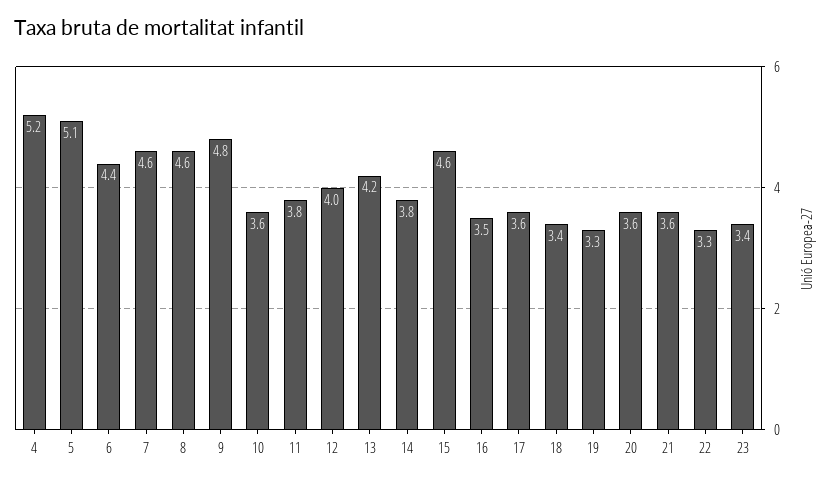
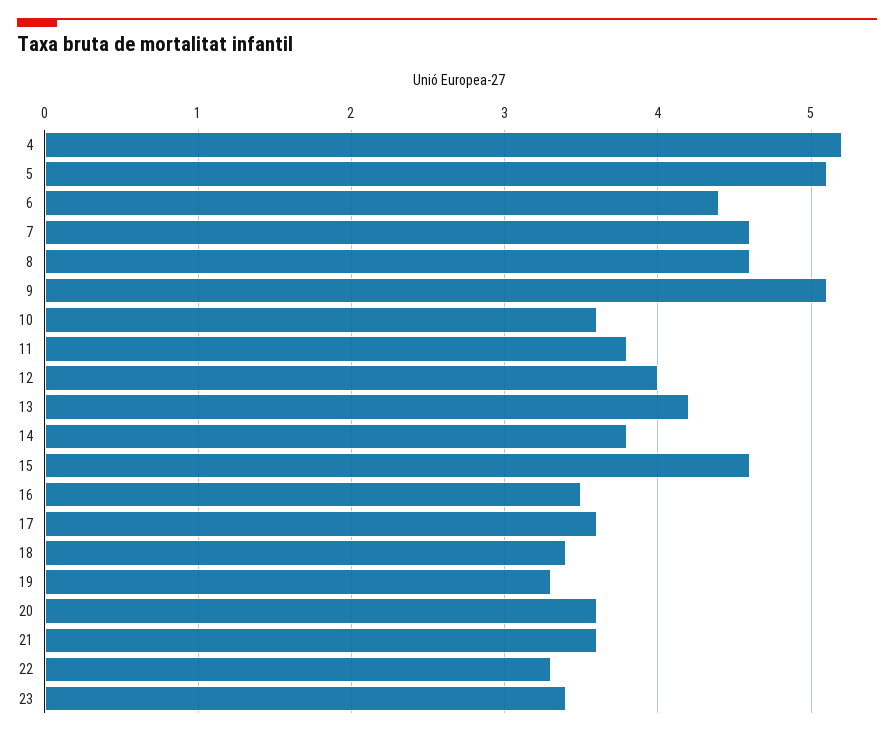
  {
    "4": 5.2,
    "5": 5.1,
    "6": 4.4,
    "7": 4.6,
    "8": 4.6,
-   "9": 4.8,
+   "9": 5.1,
    "10": 3.6,
    "11": 3.8,
    "12": 4,
    "13": 4.2,
    "14": 3.8,
    "15": 4.6,
    "16": 3.5,
    "17": 3.6,
    "18": 3.4,
    "19": 3.3,
    "20": 3.6,
    "21": 3.6,
    "22": 3.3,
    "23": 3.4
  }

